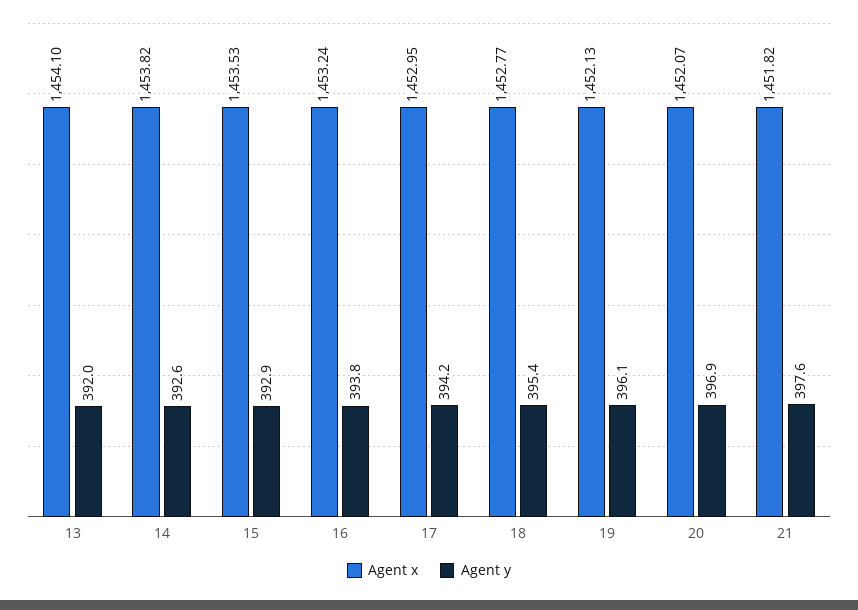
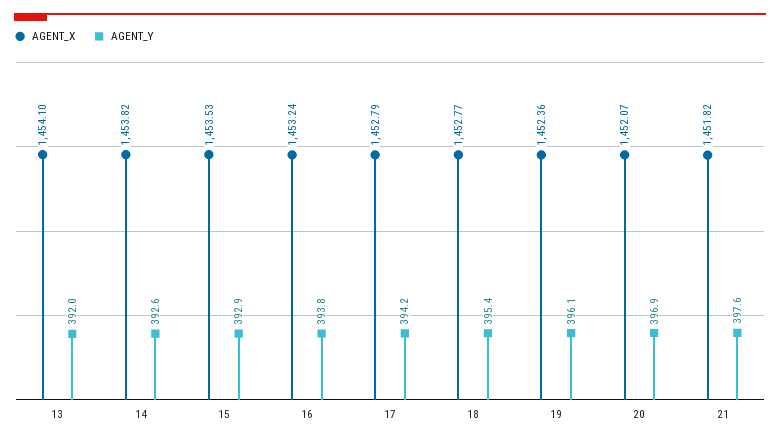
  {
    "Agent x": {
      "13": 1454.1,
      "14": 1453.82,
      "15": 1453.53,
      "16": 1453.24,
-     "17": 1452.95,
+     "17": 1452.79,
      "18": 1452.77,
-     "19": 1452.13,
+     "19": 1452.36,
      "20": 1452.07,
      "21": 1451.82
    },
    "Agent y": {
      "13": 392,
      "14": 392.6,
      "15": 392.9,
      "16": 393.8,
      "17": 394.2,
      "18": 395.4,
      "19": 396.1,
      "20": 396.9,
      "21": 397.6
    }
  }

